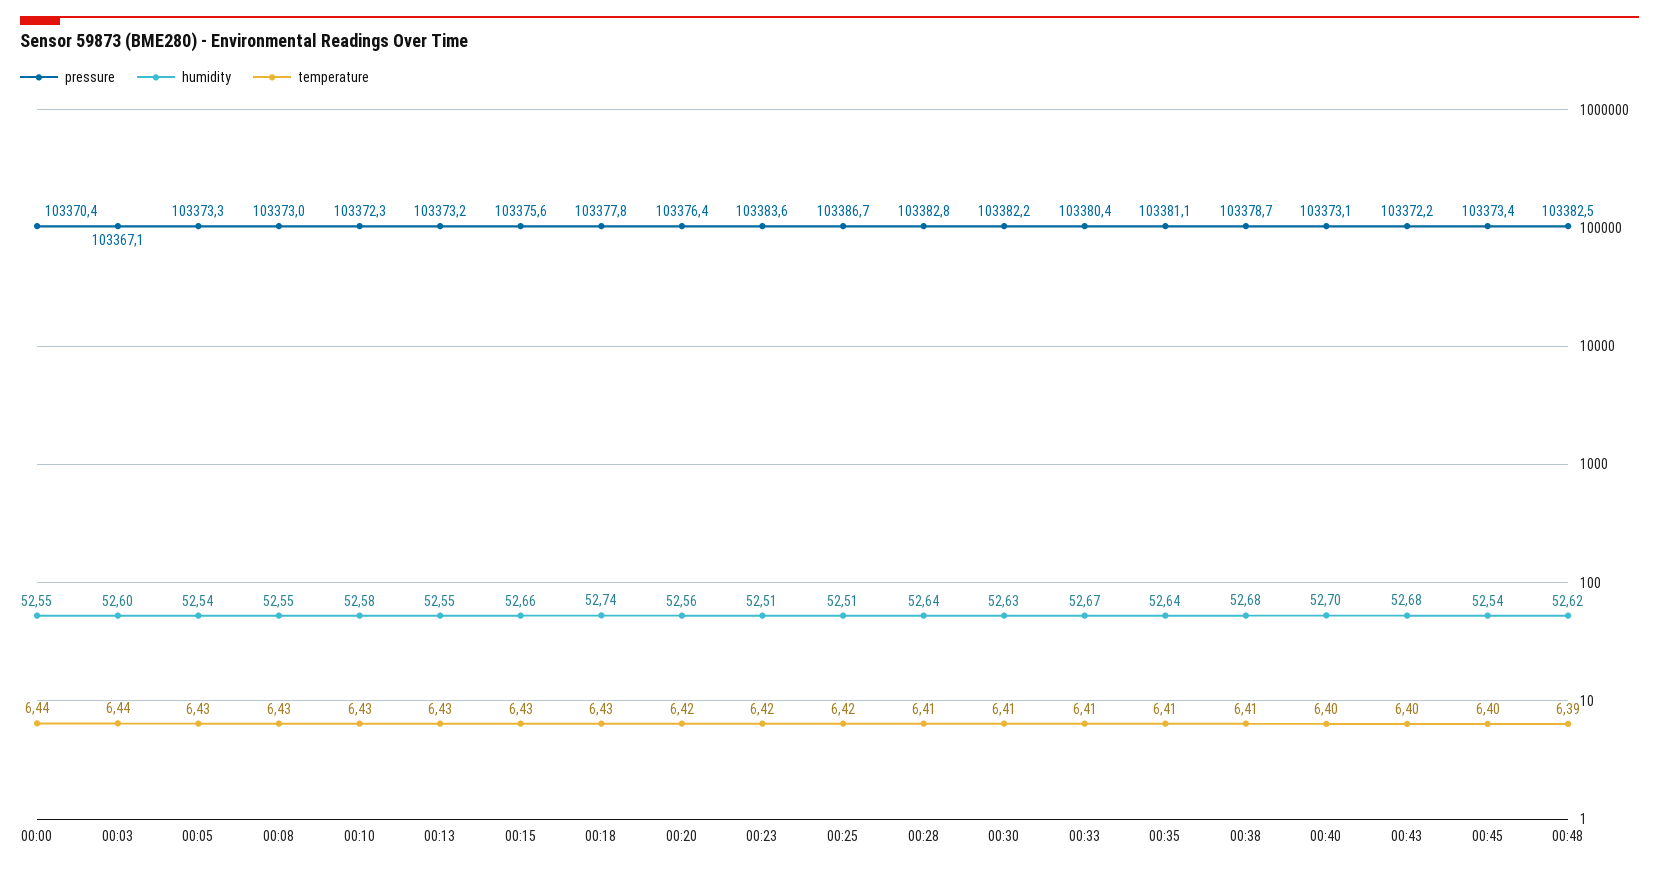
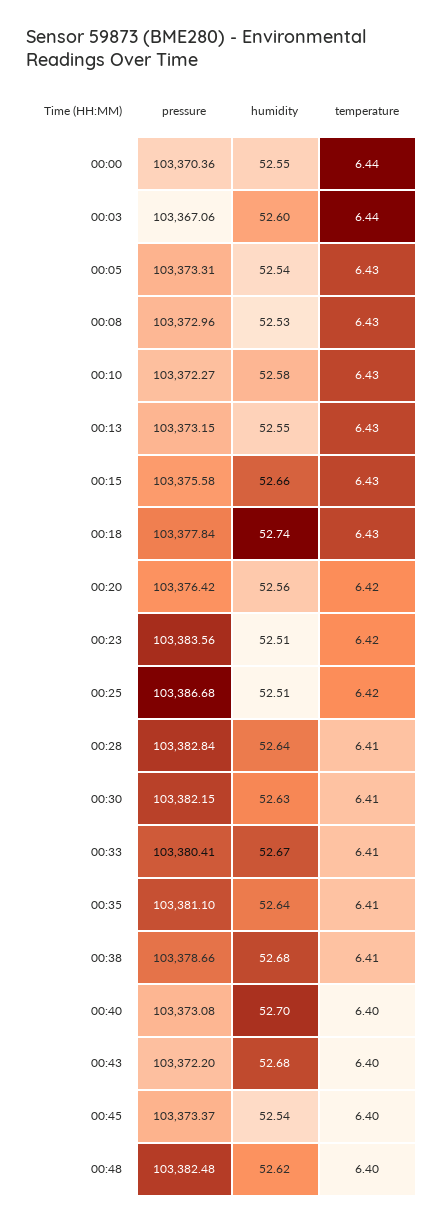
  {
    "pressure": {
      "00:00": 103370.36,
      "00:03": 103367.06,
      "00:05": 103373.31,
      "00:08": 103372.96,
      "00:10": 103372.27,
      "00:13": 103373.15,
      "00:15": 103375.58,
      "00:18": 103377.84,
      "00:20": 103376.42,
      "00:23": 103383.56,
      "00:25": 103386.68,
      "00:28": 103382.84,
      "00:30": 103382.15,
      "00:33": 103380.41,
      "00:35": 103381.1,
      "00:38": 103378.66,
      "00:40": 103373.08,
      "00:43": 103372.2,
      "00:45": 103373.37,
      "00:48": 103382.48
    },
    "humidity": {
      "00:00": 52.55,
      "00:03": 52.6,
      "00:05": 52.54,
-     "00:08": 52.55,
+     "00:08": 52.53,
      "00:10": 52.58,
      "00:13": 52.55,
      "00:15": 52.66,
      "00:18": 52.74,
      "00:20": 52.56,
      "00:23": 52.51,
      "00:25": 52.51,
      "00:28": 52.64,
      "00:30": 52.63,
      "00:33": 52.67,
      "00:35": 52.64,
      "00:38": 52.68,
      "00:40": 52.7,
      "00:43": 52.68,
      "00:45": 52.54,
      "00:48": 52.62
    },
    "temperature": {
      "00:00": 6.44,
      "00:03": 6.44,
      "00:05": 6.43,
      "00:08": 6.43,
      "00:10": 6.43,
      "00:13": 6.43,
      "00:15": 6.43,
      "00:18": 6.43,
      "00:20": 6.42,
      "00:23": 6.42,
      "00:25": 6.42,
      "00:28": 6.41,
      "00:30": 6.41,
      "00:33": 6.41,
      "00:35": 6.41,
      "00:38": 6.41,
      "00:40": 6.4,
      "00:43": 6.4,
      "00:45": 6.4,
-     "00:48": 6.39
+     "00:48": 6.4
    }
  }

